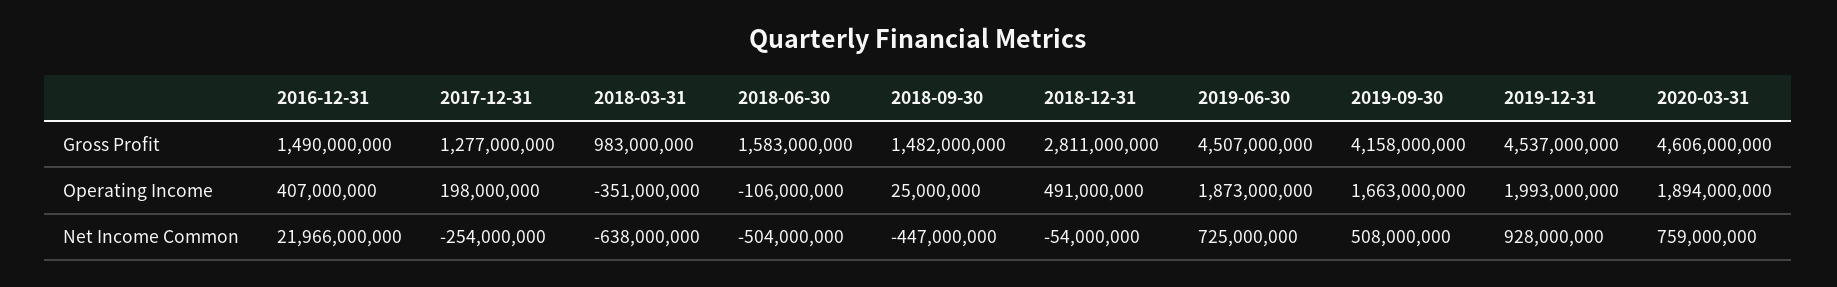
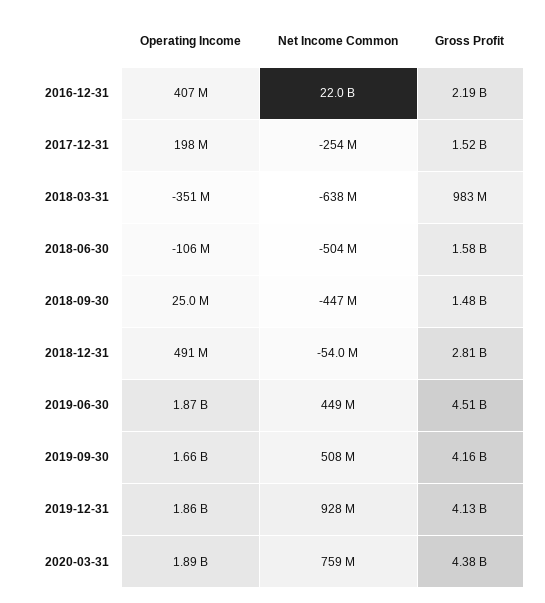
  {
    "2016-12-31": {
-     "Gross Profit": 1490000000,
+     "Gross Profit": 2190000000,
      "Operating Income": 407000000,
      "Net Income Common": 21966000000
    },
    "2017-12-31": {
-     "Gross Profit": 1277000000,
+     "Gross Profit": 1520000000,
      "Operating Income": 198000000,
      "Net Income Common": -254000000
    },
    "2018-03-31": {
      "Gross Profit": 983000000,
      "Operating Income": -351000000,
      "Net Income Common": -638000000
    },
    "2018-06-30": {
      "Gross Profit": 1583000000,
      "Operating Income": -106000000,
      "Net Income Common": -504000000
    },
    "2018-09-30": {
      "Gross Profit": 1482000000,
      "Operating Income": 25000000,
      "Net Income Common": -447000000
    },
    "2018-12-31": {
      "Gross Profit": 2811000000,
      "Operating Income": 491000000,
      "Net Income Common": -54000000
    },
    "2019-06-30": {
      "Gross Profit": 4507000000,
      "Operating Income": 1873000000,
-     "Net Income Common": 725000000
+     "Net Income Common": 449000000
    },
    "2019-09-30": {
      "Gross Profit": 4158000000,
      "Operating Income": 1663000000,
      "Net Income Common": 508000000
    },
    "2019-12-31": {
-     "Gross Profit": 4537000000,
+     "Gross Profit": 4130000000,
-     "Operating Income": 1993000000,
+     "Operating Income": 1860000000,
      "Net Income Common": 928000000
    },
    "2020-03-31": {
-     "Gross Profit": 4606000000,
+     "Gross Profit": 4380000000,
      "Operating Income": 1894000000,
      "Net Income Common": 759000000
    }
  }

